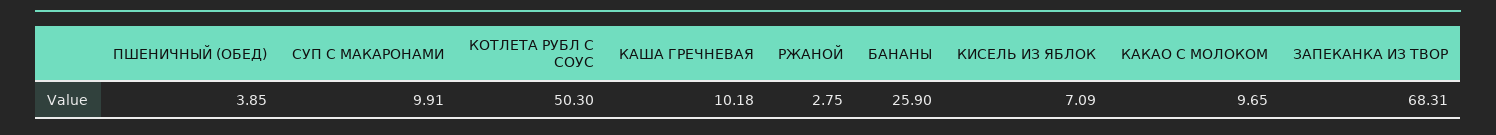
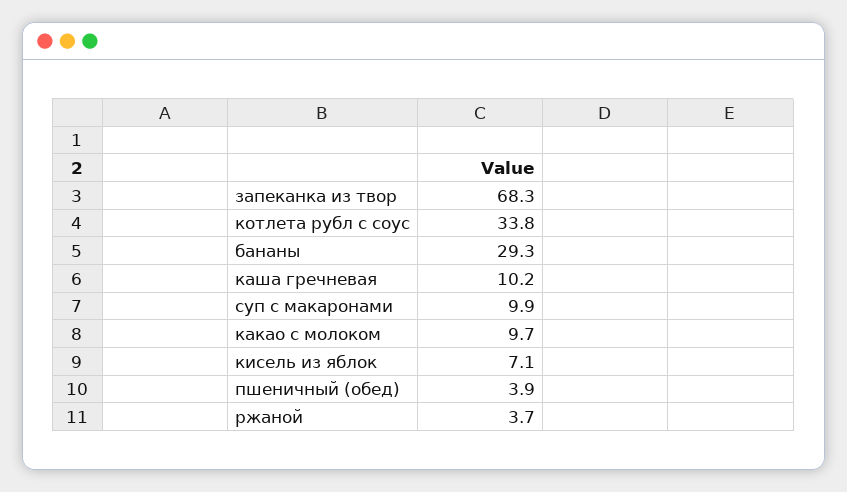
  {
    "ПШЕНИЧНЫЙ (ОБЕД)": 3.85,
    "СУП С МАКАРОНАМИ": 9.91,
-   "КОТЛЕТА РУБЛ С СОУС": 50.3,
+   "КОТЛЕТА РУБЛ С СОУС": 33.8,
    "КАША ГРЕЧНЕВАЯ": 10.18,
-   "РЖАНОЙ": 2.75,
+   "РЖАНОЙ": 3.7,
-   "БАНАНЫ": 25.9,
+   "БАНАНЫ": 29.3,
    "КИСЕЛЬ ИЗ ЯБЛОК": 7.09,
    "КАКАО С МОЛОКОМ": 9.65,
    "ЗАПЕКАНКА ИЗ ТВОР": 68.31
  }

